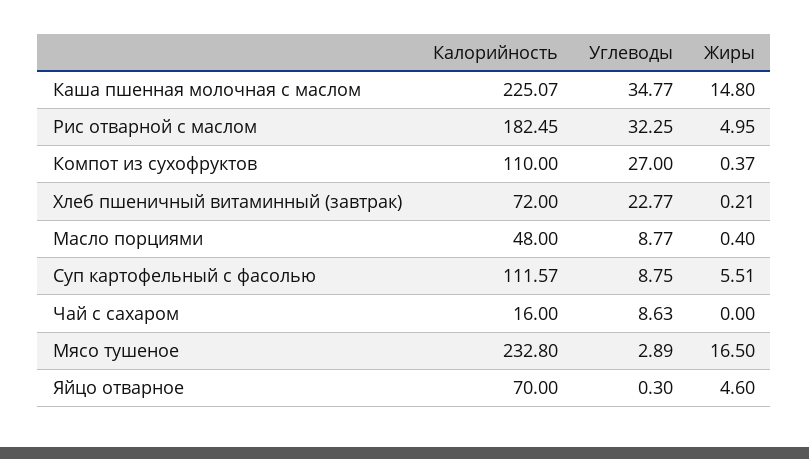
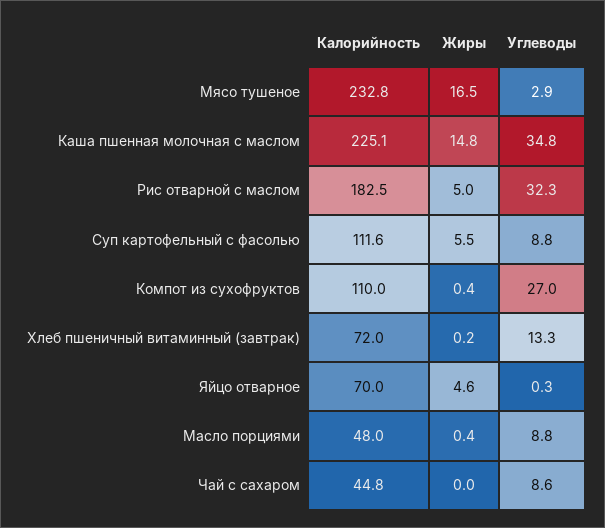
  {
    "Калорийность": {
      "Каша пшенная молочная с маслом": 225.07,
      "Рис отварной с маслом": 182.45,
      "Компот из сухофруктов": 110,
      "Хлеб пшеничный витаминный (завтрак)": 72,
      "Масло порциями": 48,
      "Суп картофельный с фасолью": 111.57,
-     "Чай с сахаром": 16,
+     "Чай с сахаром": 44.8,
      "Мясо тушеное": 232.8,
      "Яйцо отварное": 70
    },
    "Углеводы": {
      "Каша пшенная молочная с маслом": 34.77,
      "Рис отварной с маслом": 32.25,
      "Компот из сухофруктов": 27,
-     "Хлеб пшеничный витаминный (завтрак)": 22.77,
+     "Хлеб пшеничный витаминный (завтрак)": 13.3,
      "Масло порциями": 8.77,
      "Суп картофельный с фасолью": 8.75,
      "Чай с сахаром": 8.63,
      "Мясо тушеное": 2.89,
      "Яйцо отварное": 0.3
    },
    "Жиры": {
      "Каша пшенная молочная с маслом": 14.8,
      "Рис отварной с маслом": 4.95,
      "Компот из сухофруктов": 0.37,
      "Хлеб пшеничный витаминный (завтрак)": 0.21,
      "Масло порциями": 0.4,
      "Суп картофельный с фасолью": 5.51,
      "Чай с сахаром": 0,
      "Мясо тушеное": 16.5,
      "Яйцо отварное": 4.6
    }
  }

